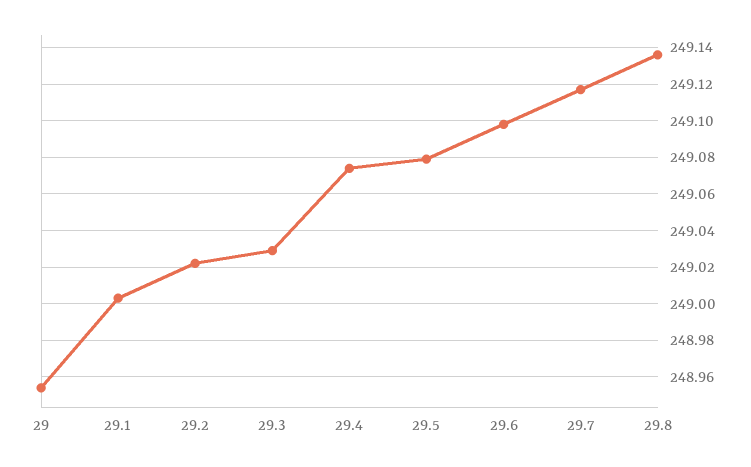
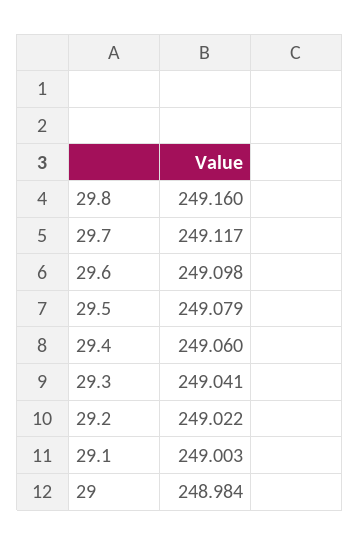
  {
-   "29": 248.955,
+   "29": 248.984,
    "29.1": 249.003,
    "29.2": 249.022,
-   "29.3": 249.03,
+   "29.3": 249.041,
-   "29.4": 249.075,
+   "29.4": 249.06,
    "29.5": 249.079,
    "29.6": 249.098,
    "29.7": 249.117,
-   "29.8": 249.135
+   "29.8": 249.16
  }

